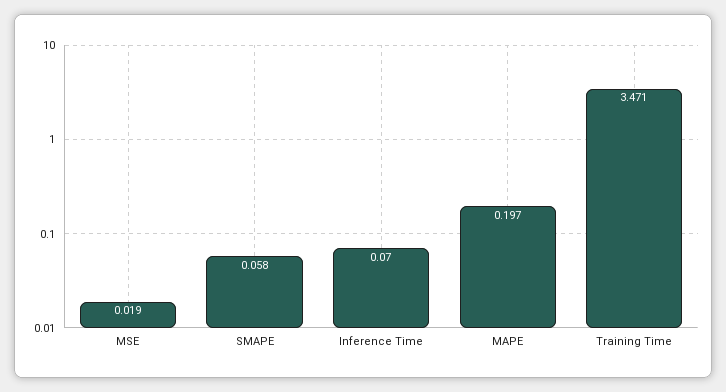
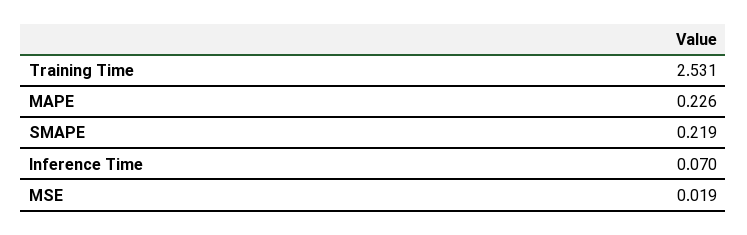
  {
    "MSE": 0.019,
-   "SMAPE": 0.058,
+   "SMAPE": 0.219,
    "Inference Time": 0.07,
-   "MAPE": 0.197,
+   "MAPE": 0.226,
-   "Training Time": 3.471
+   "Training Time": 2.531
  }

